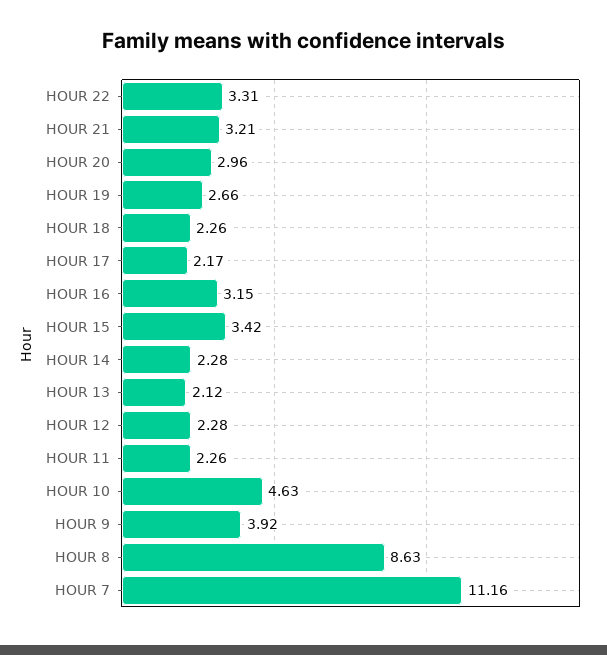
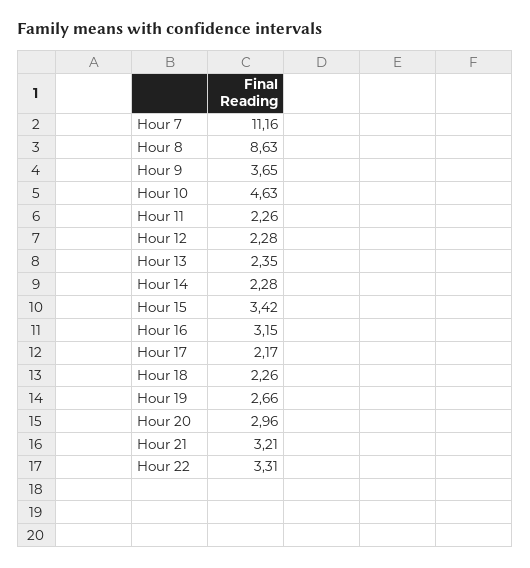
  {
    "HOUR 22": 3.31,
    "HOUR 21": 3.21,
    "HOUR 20": 2.96,
    "HOUR 19": 2.66,
    "HOUR 18": 2.26,
    "HOUR 17": 2.17,
    "HOUR 16": 3.15,
    "HOUR 15": 3.42,
    "HOUR 14": 2.28,
-   "HOUR 13": 2.12,
+   "HOUR 13": 2.35,
    "HOUR 12": 2.28,
    "HOUR 11": 2.26,
    "HOUR 10": 4.63,
-   "HOUR 9": 3.92,
+   "HOUR 9": 3.65,
    "HOUR 8": 8.63,
    "HOUR 7": 11.16
  }

